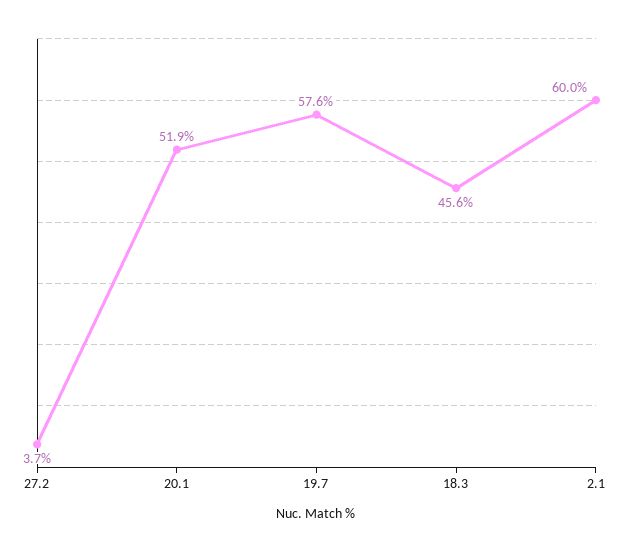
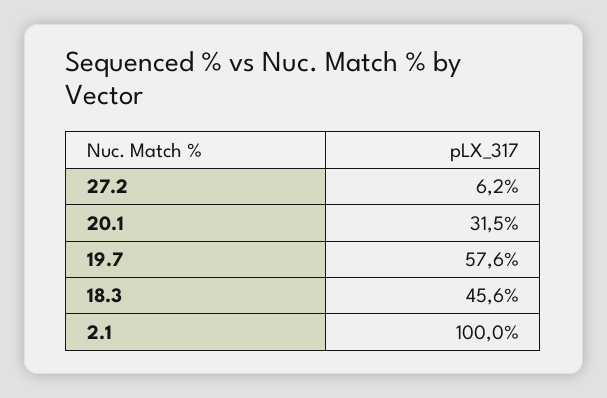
  {
-   "27.2": 3.7,
+   "27.2": 6.2,
-   "20.1": 51.9,
+   "20.1": 31.5,
    "19.7": 57.6,
    "18.3": 45.6,
-   "2.1": 60
+   "2.1": 100
  }

